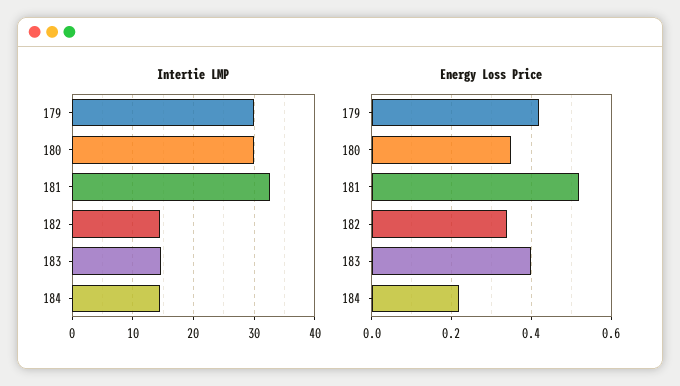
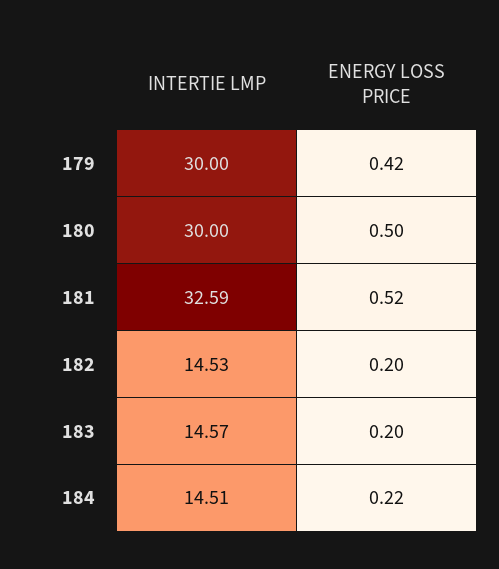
  {
    "Intertie LMP": {
      "179": 30,
      "180": 30,
      "181": 32.59,
      "182": 14.53,
      "183": 14.57,
      "184": 14.51
    },
    "Energy Loss Price": {
      "179": 0.42,
-     "180": 0.35,
+     "180": 0.5,
      "181": 0.52,
-     "182": 0.35,
+     "182": 0.2,
-     "183": 0.4,
+     "183": 0.2,
      "184": 0.22
    }
  }

